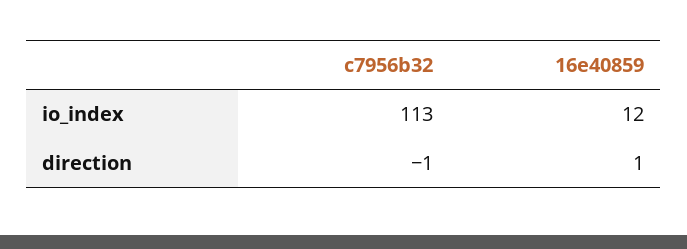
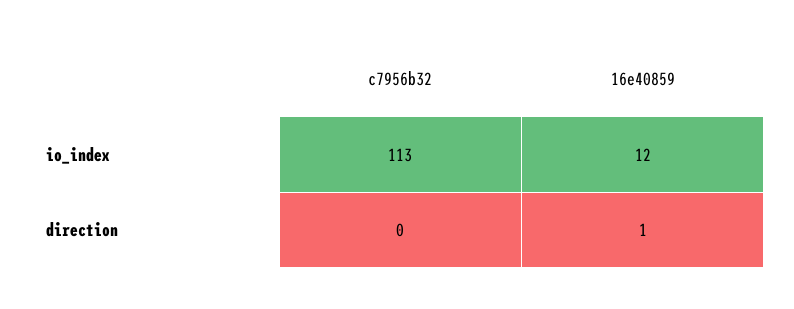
  {
    "c7956b32": {
      "io_index": 113,
-     "direction": -1
+     "direction": 0
    },
    "16e40859": {
      "io_index": 12,
      "direction": 1
    }
  }

